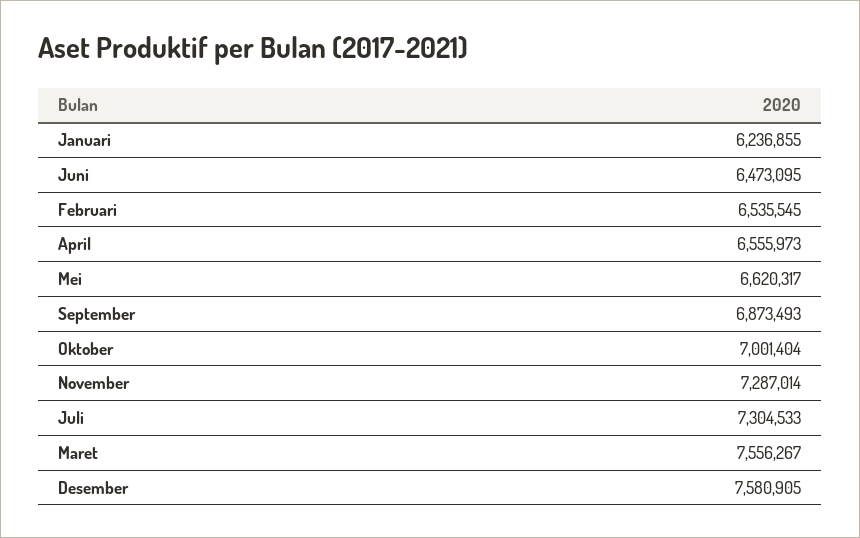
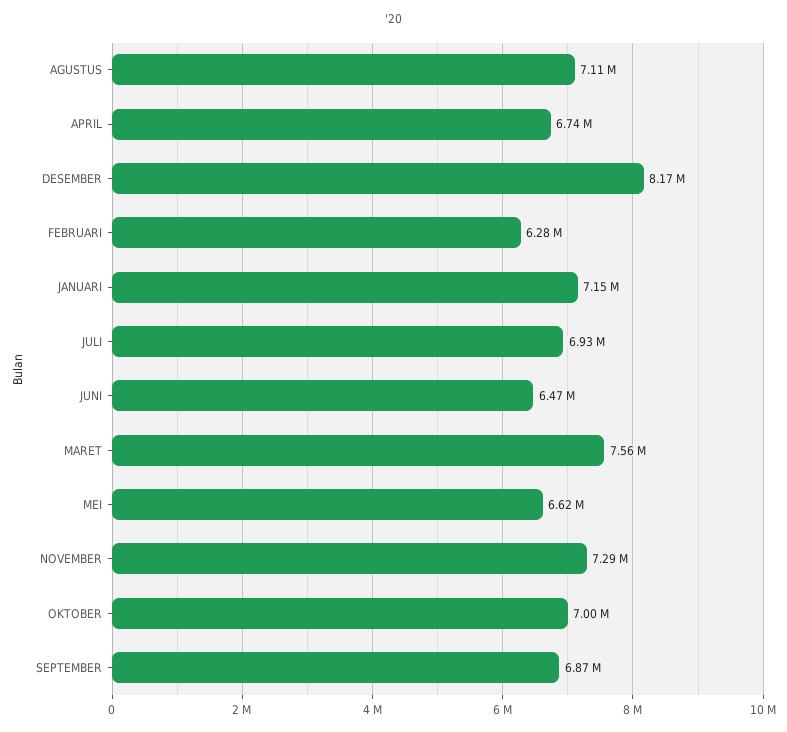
  {
-   "Januari": 6236855,
+   "Januari": 7150000,
    "Juni": 6473095,
-   "Februari": 6535545,
+   "Februari": 6280000,
-   "April": 6555973,
+   "April": 6740000,
    "Mei": 6620317,
    "September": 6873493,
    "Oktober": 7001404,
    "November": 7287014,
-   "Juli": 7304533,
+   "Juli": 6930000,
    "Maret": 7556267,
-   "Desember": 7580905
+   "Desember": 8170000,
+   "AGUSTUS": 7110000
  }

